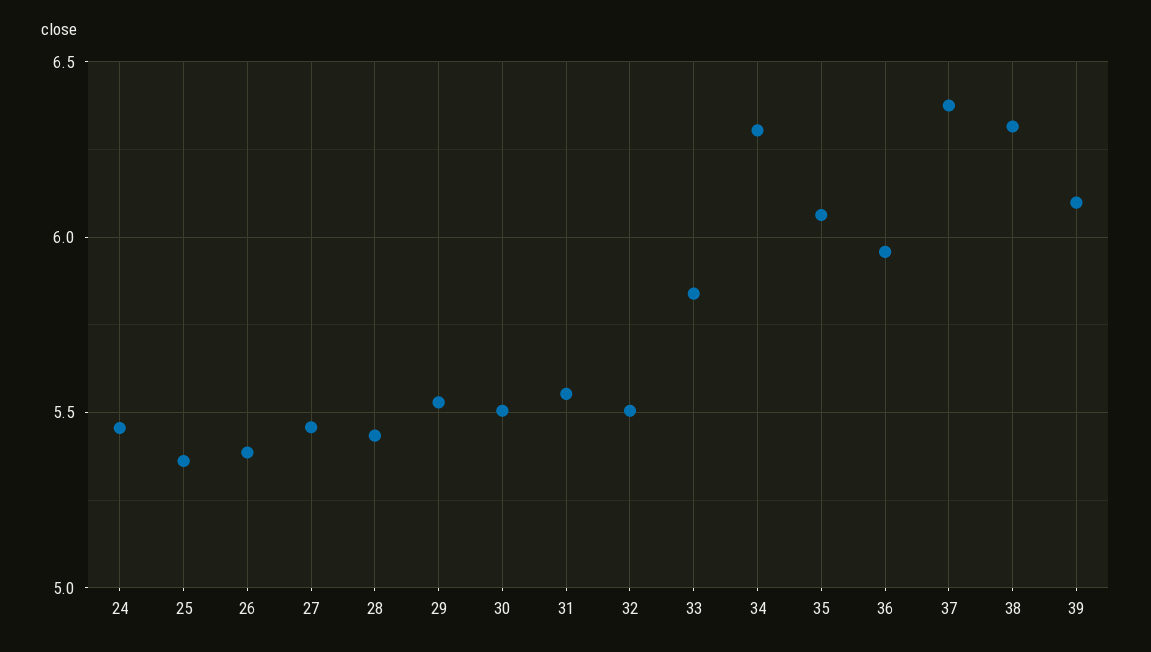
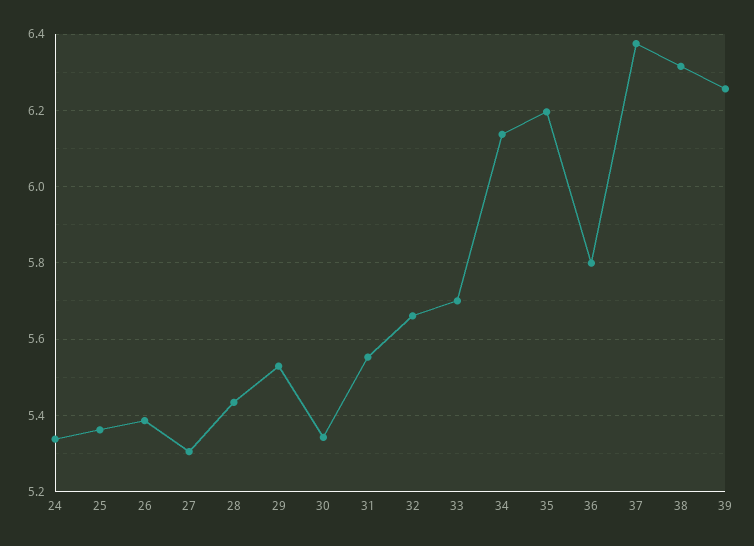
  {
-   "24": 5.45,
+   "24": 5.34,
    "25": 5.36,
    "26": 5.38,
-   "27": 5.45,
+   "27": 5.3,
    "28": 5.44,
    "29": 5.52,
-   "30": 5.5,
+   "30": 5.34,
    "31": 5.56,
-   "32": 5.5,
+   "32": 5.66,
-   "33": 5.85,
+   "33": 5.7,
-   "34": 6.3,
+   "34": 6.14,
-   "35": 6.05,
+   "35": 6.2,
-   "36": 5.95,
+   "36": 5.8,
    "37": 6.38,
    "38": 6.32,
-   "39": 6.1
+   "39": 6.26
  }

